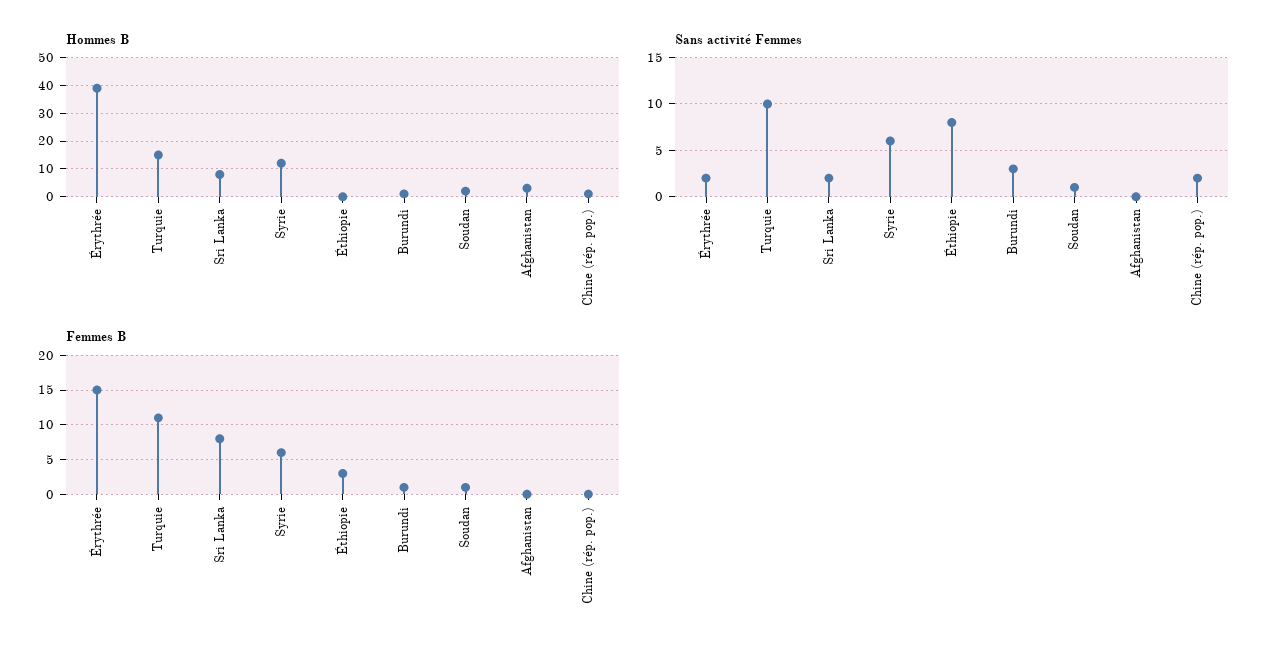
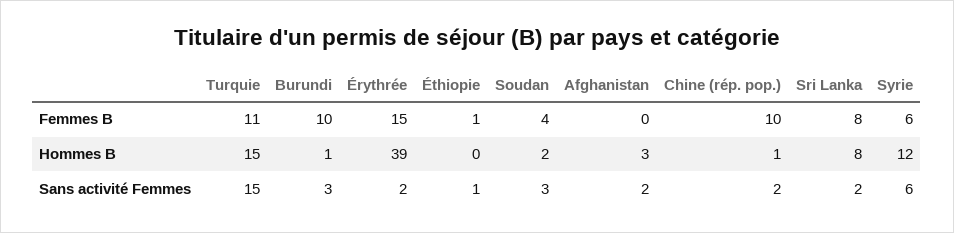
  {
    "Hommes B": {
      "Érythrée": 39,
      "Turquie": 15,
      "Sri Lanka": 8,
      "Syrie": 12,
      "Éthiopie": 0,
      "Burundi": 1,
      "Soudan": 2,
      "Afghanistan": 3,
      "Chine (rép. pop.)": 1
    },
    "Sans activité Femmes": {
      "Érythrée": 2,
-     "Turquie": 10,
+     "Turquie": 15,
      "Sri Lanka": 2,
      "Syrie": 6,
-     "Éthiopie": 8,
+     "Éthiopie": 1,
      "Burundi": 3,
-     "Soudan": 1,
+     "Soudan": 3,
-     "Afghanistan": 0,
+     "Afghanistan": 2,
      "Chine (rép. pop.)": 2
    },
    "Femmes B": {
      "Érythrée": 15,
      "Turquie": 11,
      "Sri Lanka": 8,
      "Syrie": 6,
-     "Éthiopie": 3,
+     "Éthiopie": 1,
-     "Burundi": 1,
+     "Burundi": 10,
-     "Soudan": 1,
+     "Soudan": 4,
      "Afghanistan": 0,
-     "Chine (rép. pop.)": 0
+     "Chine (rép. pop.)": 10
    }
  }

